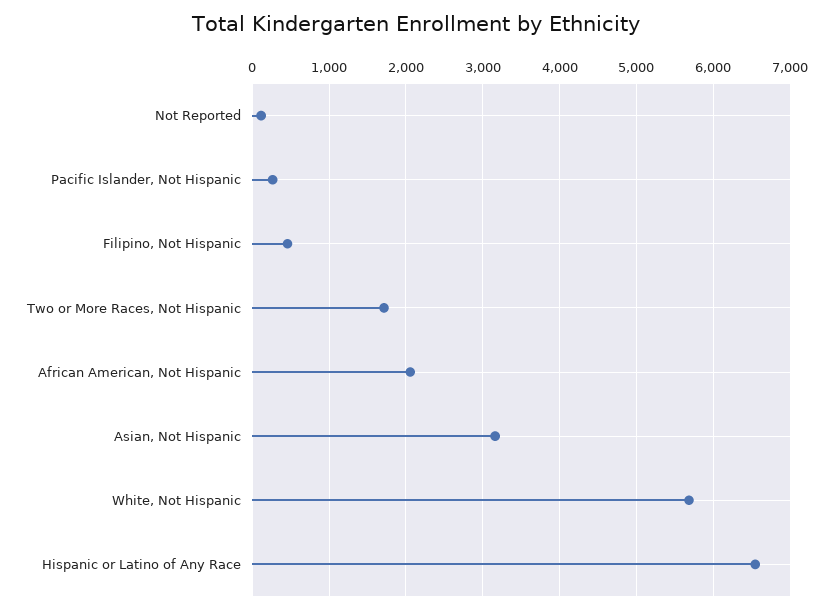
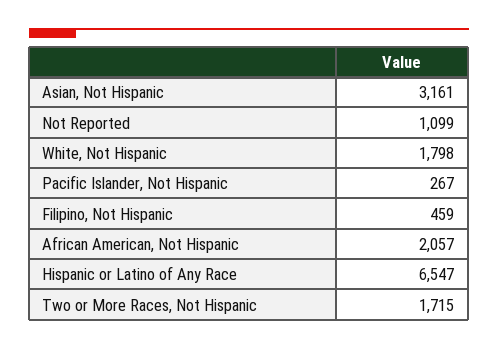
  {
-   "Not Reported": 100,
+   "Not Reported": 1099,
    "Pacific Islander, Not Hispanic": 267,
    "Filipino, Not Hispanic": 459,
    "Two or More Races, Not Hispanic": 1715,
    "African American, Not Hispanic": 2057,
    "Asian, Not Hispanic": 3161,
-   "White, Not Hispanic": 5700,
+   "White, Not Hispanic": 1798,
    "Hispanic or Latino of Any Race": 6547
  }

